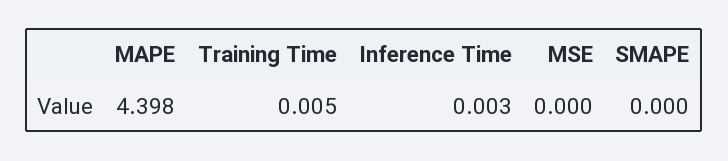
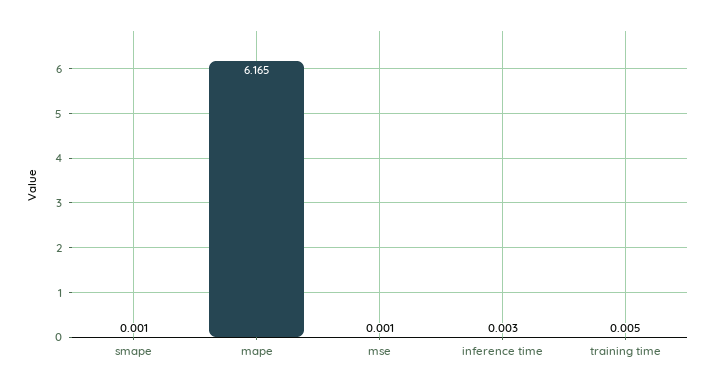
  {
-   "MAPE": 4.398,
+   "MAPE": 6.165,
    "Training Time": 0.005,
    "Inference Time": 0.003,
-   "MSE": 0,
+   "MSE": 0.001,
-   "SMAPE": 0
+   "SMAPE": 0.001
  }

